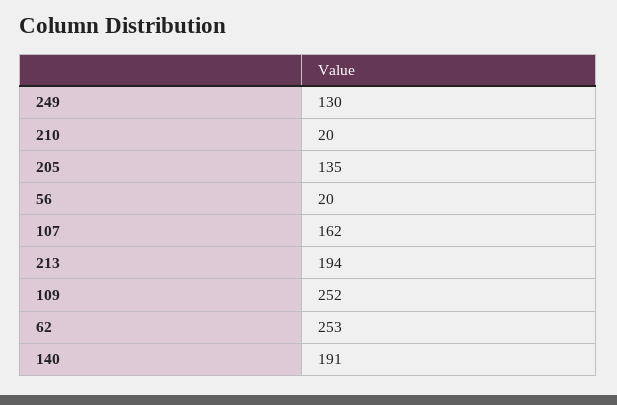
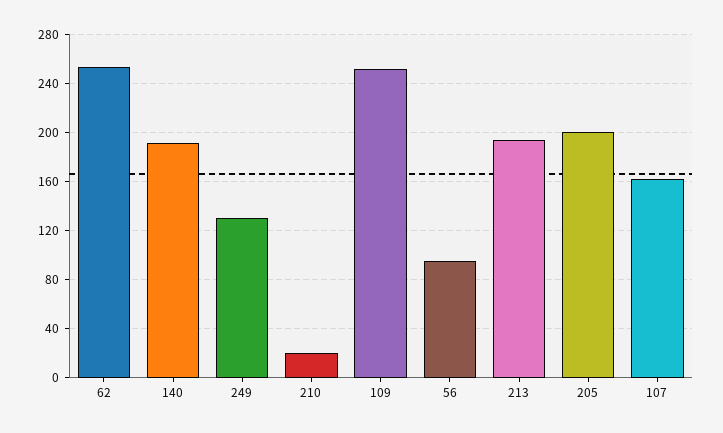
  {
    "249": 130,
    "210": 20,
-   "205": 135,
+   "205": 200,
-   "56": 20,
+   "56": 95,
    "107": 162,
    "213": 194,
    "109": 252,
    "62": 253,
    "140": 191
  }

